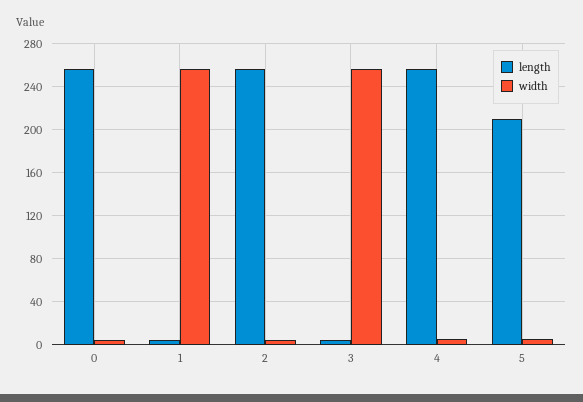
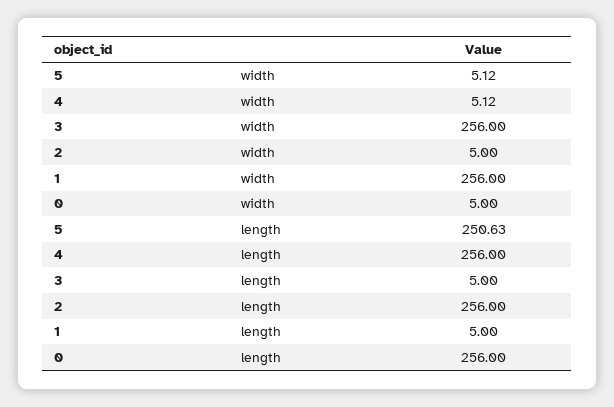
  {
    "length": {
      "0": 256,
      "1": 5,
      "2": 256,
      "3": 5,
      "4": 256,
-     "5": 210
+     "5": 250.63
    },
    "width": {
      "0": 5,
      "1": 256,
      "2": 5,
      "3": 256,
      "4": 5.12,
      "5": 5.12
    }
  }

